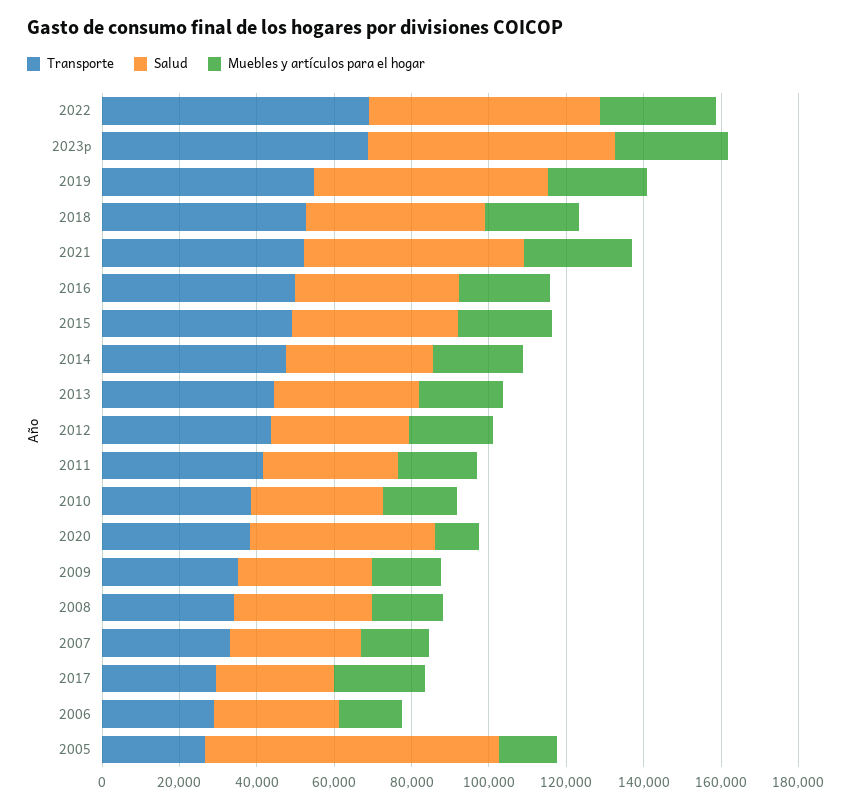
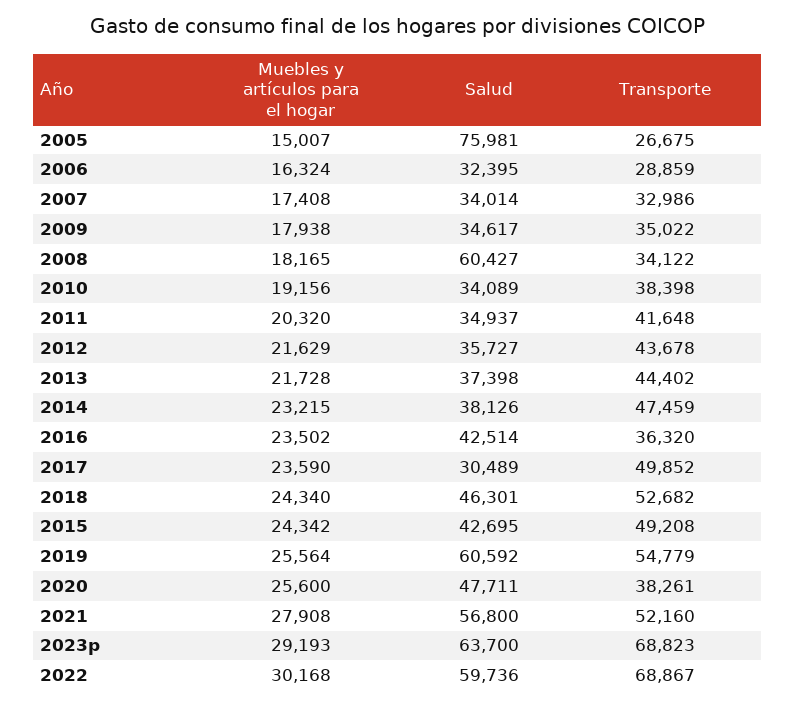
  {
    "Transporte": {
      "2022": 68867,
      "2023p": 68823,
      "2019": 54779,
      "2018": 52682,
      "2021": 52160,
-     "2016": 50000,
+     "2016": 36320,
      "2015": 49208,
      "2014": 47459,
      "2013": 44402,
      "2012": 43678,
      "2011": 41648,
      "2010": 38398,
      "2020": 38261,
      "2009": 35022,
      "2008": 34122,
      "2007": 32986,
-     "2017": 30000,
+     "2017": 49852,
      "2006": 28859,
      "2005": 26675
    },
    "Salud": {
      "2022": 59736,
      "2023p": 63700,
      "2019": 60592,
      "2018": 46301,
      "2021": 56800,
      "2016": 42514,
      "2015": 42695,
      "2014": 38126,
      "2013": 37398,
      "2012": 35727,
      "2011": 34937,
      "2010": 34089,
      "2020": 47711,
      "2009": 34617,
-     "2008": 35000,
+     "2008": 60427,
      "2007": 34014,
      "2017": 30489,
      "2006": 32395,
      "2005": 75981
    },
    "Muebles y artículos para el hogar": {
      "2022": 30168,
      "2023p": 29193,
      "2019": 25564,
      "2018": 24340,
      "2021": 27908,
      "2016": 23502,
      "2015": 24342,
      "2014": 23215,
      "2013": 21728,
      "2012": 21629,
      "2011": 20320,
      "2010": 19156,
-     "2020": 10000,
+     "2020": 25600,
      "2009": 17938,
      "2008": 18165,
      "2007": 17408,
      "2017": 23590,
      "2006": 16324,
      "2005": 15007
    }
  }

